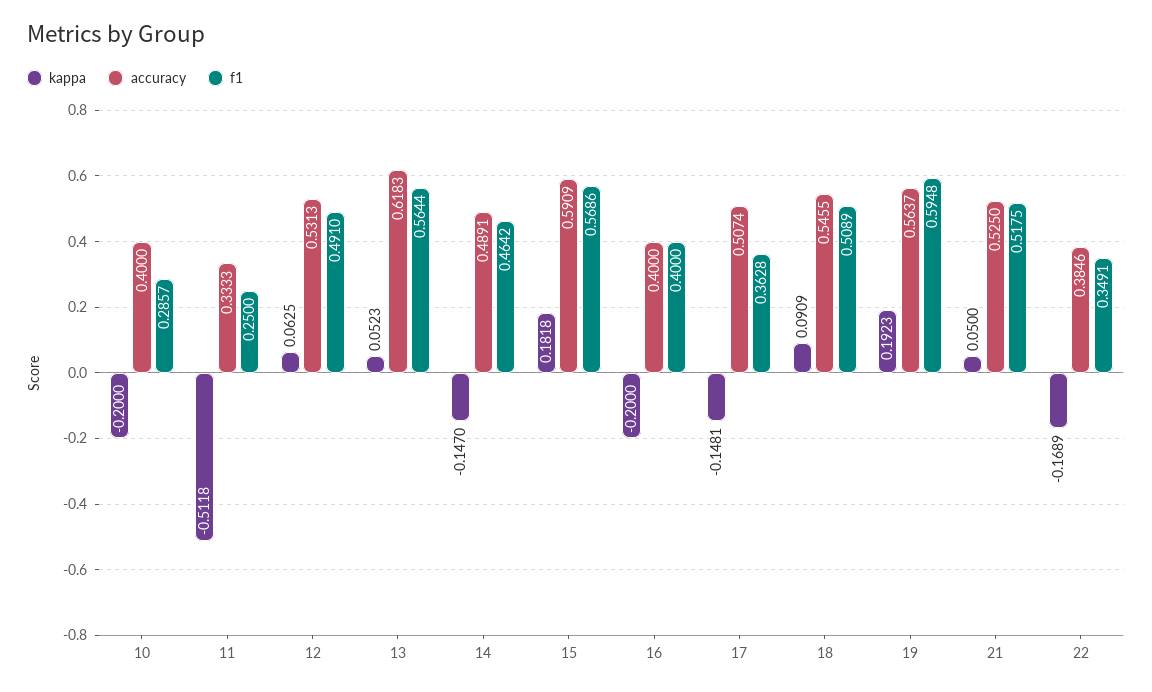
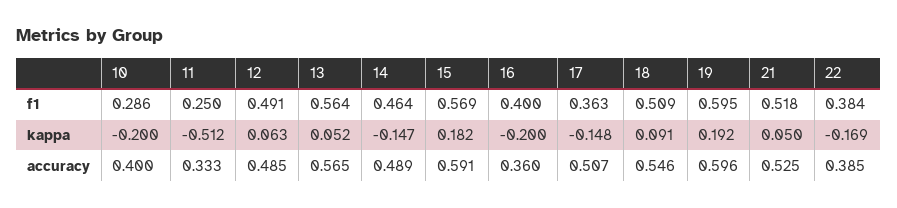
  {
    "kappa": {
      "10": -0.2,
      "11": -0.5118,
      "12": 0.0625,
      "13": 0.0523,
      "14": -0.147,
      "15": 0.1818,
      "16": -0.2,
      "17": -0.1481,
      "18": 0.0909,
      "19": 0.1923,
      "21": 0.05,
      "22": -0.1689
    },
    "accuracy": {
      "10": 0.4,
      "11": 0.3333,
-     "12": 0.5313,
+     "12": 0.485,
-     "13": 0.6183,
+     "13": 0.565,
      "14": 0.4891,
      "15": 0.5909,
-     "16": 0.4,
+     "16": 0.36,
      "17": 0.5074,
      "18": 0.5455,
-     "19": 0.5637,
+     "19": 0.596,
      "21": 0.525,
      "22": 0.3846
    },
    "f1": {
      "10": 0.2857,
      "11": 0.25,
      "12": 0.491,
      "13": 0.5644,
      "14": 0.4642,
      "15": 0.5686,
      "16": 0.4,
      "17": 0.3628,
      "18": 0.5089,
      "19": 0.5948,
      "21": 0.5175,
-     "22": 0.3491
+     "22": 0.384
    }
  }

